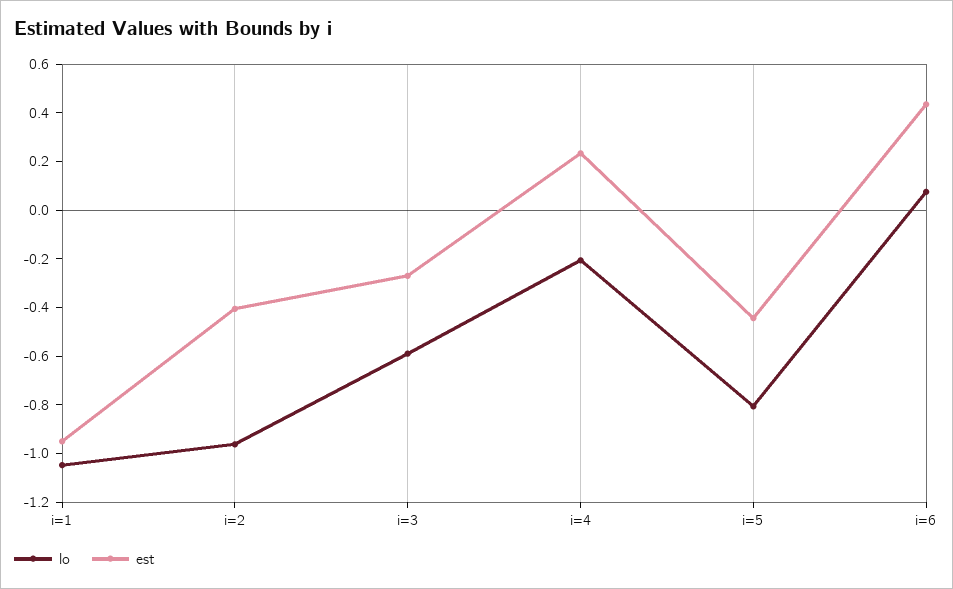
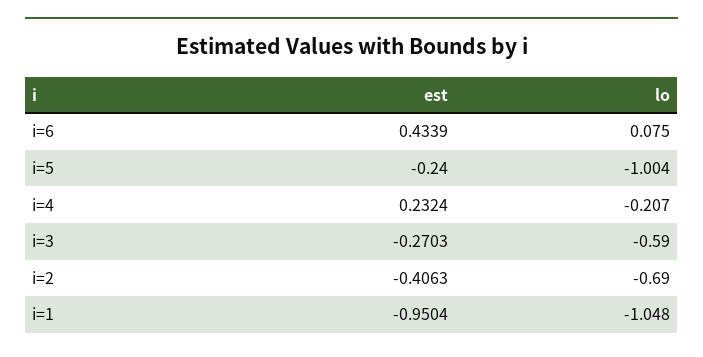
  {
    "lo": {
      "i=1": -1.048,
-     "i=2": -0.95,
+     "i=2": -0.69,
      "i=3": -0.59,
      "i=4": -0.207,
-     "i=5": -0.8,
+     "i=5": -1.004,
      "i=6": 0.075
    },
    "est": {
      "i=1": -0.9504,
      "i=2": -0.4063,
      "i=3": -0.2703,
      "i=4": 0.2324,
-     "i=5": -0.45,
+     "i=5": -0.24,
      "i=6": 0.4339
    }
  }

